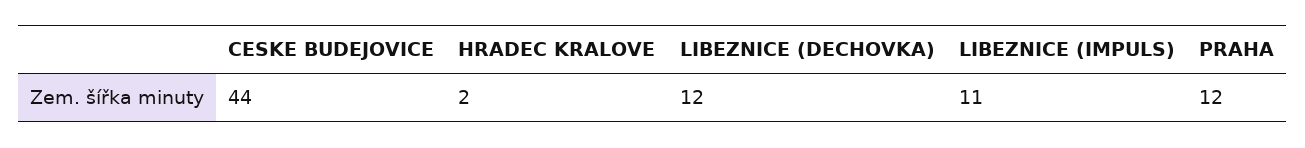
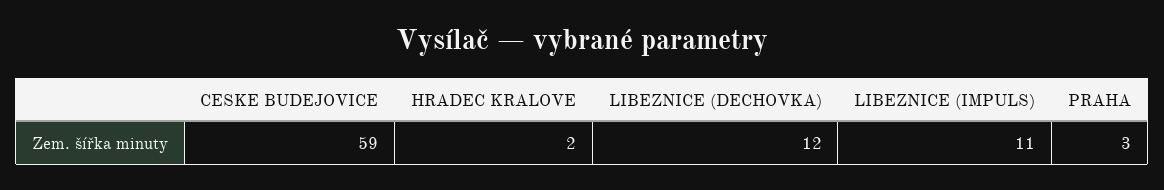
  {
-   "CESKE BUDEJOVICE": 44,
+   "CESKE BUDEJOVICE": 59,
    "HRADEC KRALOVE": 2,
    "LIBEZNICE (DECHOVKA)": 12,
    "LIBEZNICE (IMPULS)": 11,
-   "PRAHA": 12
+   "PRAHA": 3
  }

